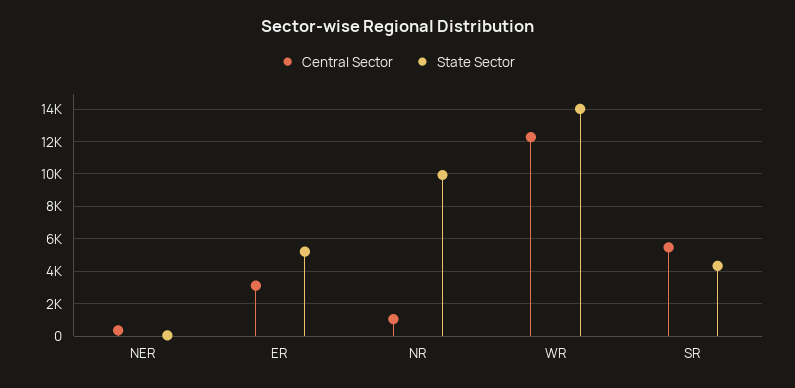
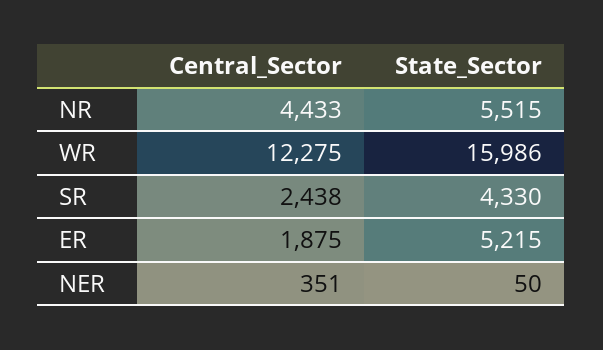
  {
    "Central Sector": {
      "NER": 351,
-     "ER": 3000,
+     "ER": 1875,
-     "NR": 1000,
+     "NR": 4433,
      "WR": 12275,
-     "SR": 5500
+     "SR": 2438
    },
    "State Sector": {
      "NER": 50,
      "ER": 5215,
-     "NR": 10000,
+     "NR": 5515,
-     "WR": 14000,
+     "WR": 15986,
      "SR": 4330
    }
  }

